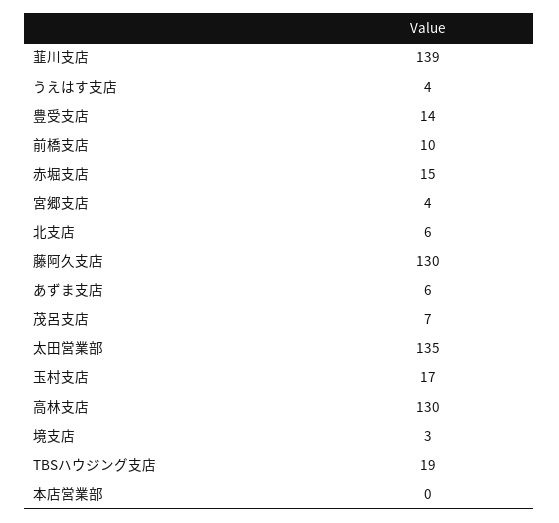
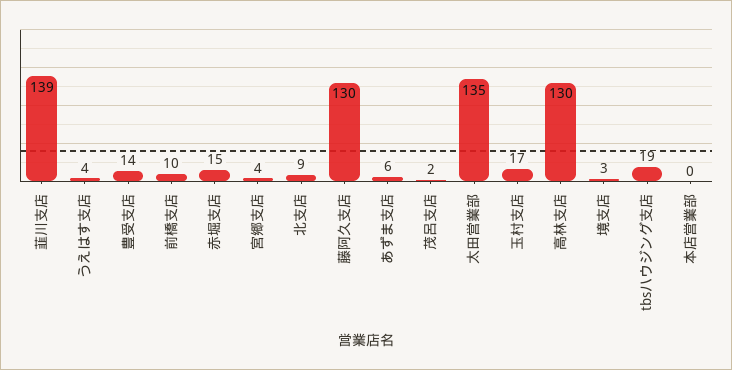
  {
    "韮川支店": 139,
    "うえはす支店": 4,
    "豊受支店": 14,
    "前橋支店": 10,
    "赤堀支店": 15,
    "宮郷支店": 4,
-   "北支店": 6,
+   "北支店": 9,
    "藤阿久支店": 130,
    "あずま支店": 6,
-   "茂呂支店": 7,
+   "茂呂支店": 2,
    "太田営業部": 135,
    "玉村支店": 17,
    "高林支店": 130,
    "境支店": 3,
    "TBSハウジング支店": 19,
    "本店営業部": 0
  }

